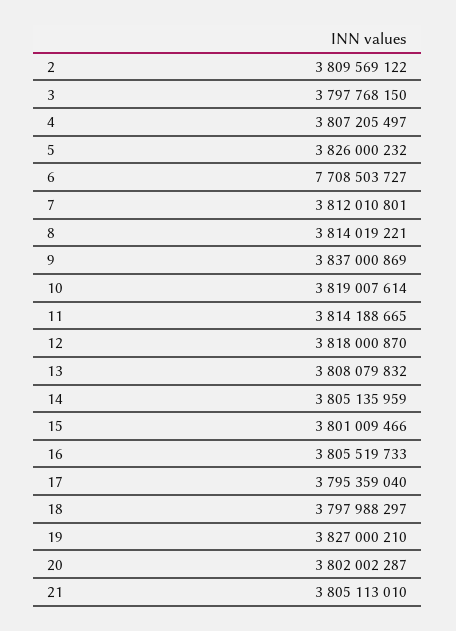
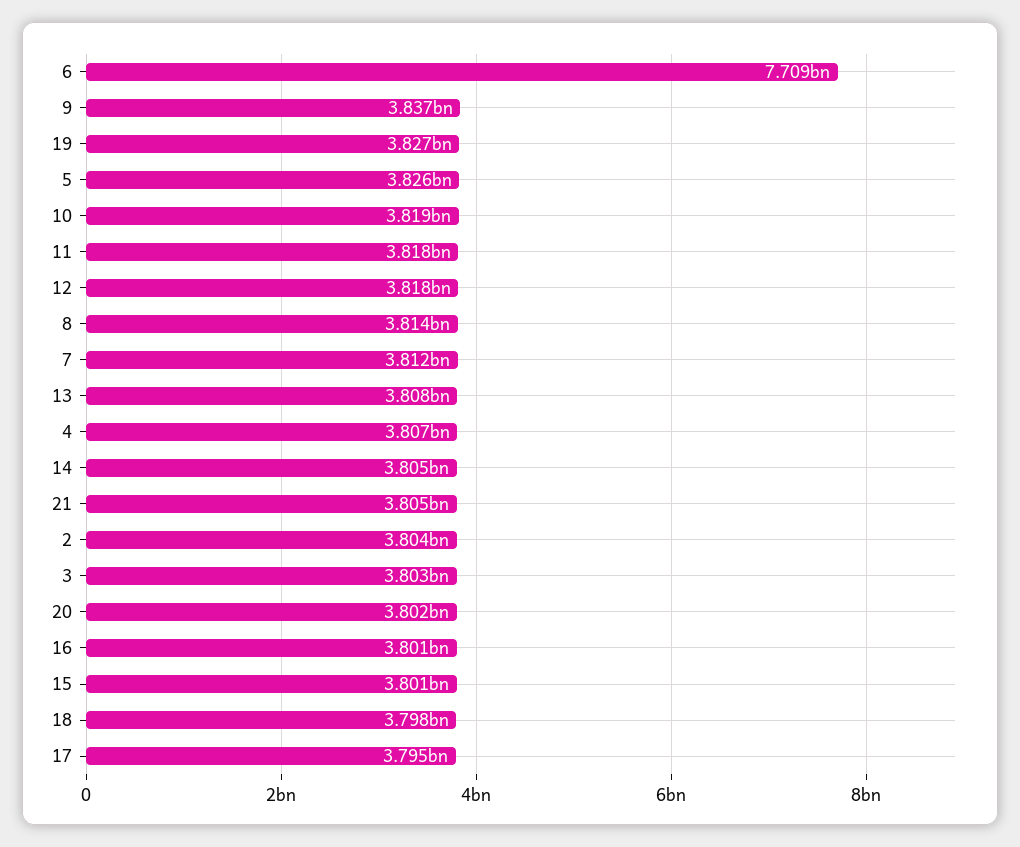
  {
-   "2": 3809569122,
+   "2": 3804000000,
-   "3": 3797768150,
+   "3": 3803000000,
    "4": 3807205497,
    "5": 3826000232,
    "6": 7708503727,
    "7": 3812010801,
    "8": 3814019221,
    "9": 3837000869,
    "10": 3819007614,
-   "11": 3814188665,
+   "11": 3818000000,
    "12": 3818000870,
    "13": 3808079832,
    "14": 3805135959,
    "15": 3801009466,
-   "16": 3805519733,
+   "16": 3801000000,
    "17": 3795359040,
    "18": 3797988297,
    "19": 3827000210,
    "20": 3802002287,
    "21": 3805113010
  }

